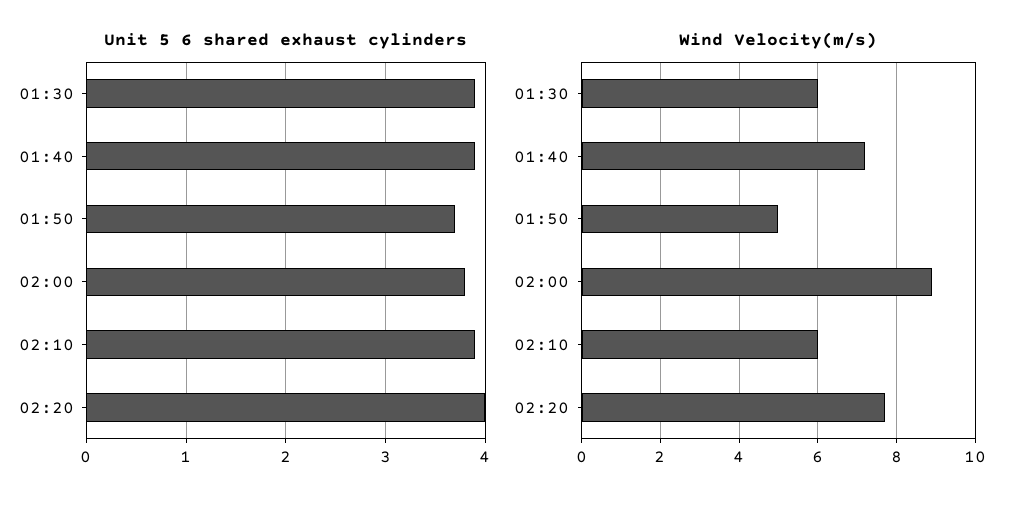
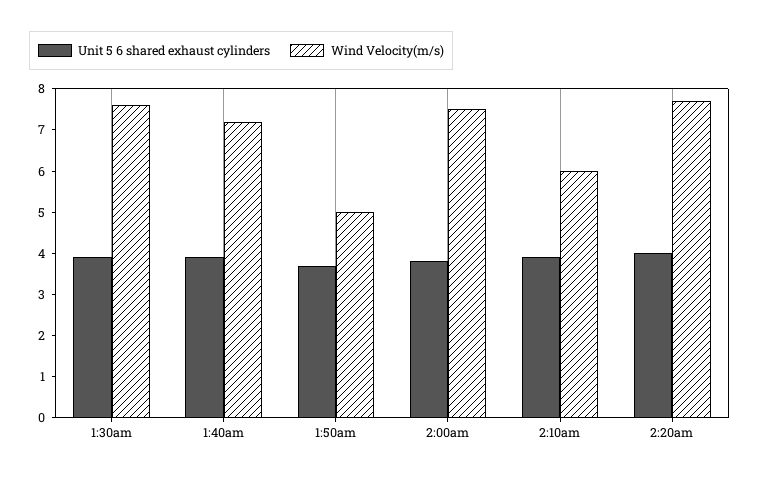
  {
    "Unit 5 6 shared exhaust cylinders": {
      "01:30": 3.9,
      "01:40": 3.9,
      "01:50": 3.7,
      "02:00": 3.8,
      "02:10": 3.9,
      "02:20": 4
    },
    "Wind Velocity(m/s)": {
-     "01:30": 6,
+     "01:30": 7.5,
      "01:40": 7,
      "01:50": 5,
-     "02:00": 9,
+     "02:00": 7.5,
      "02:10": 6,
      "02:20": 7.5
    }
  }

